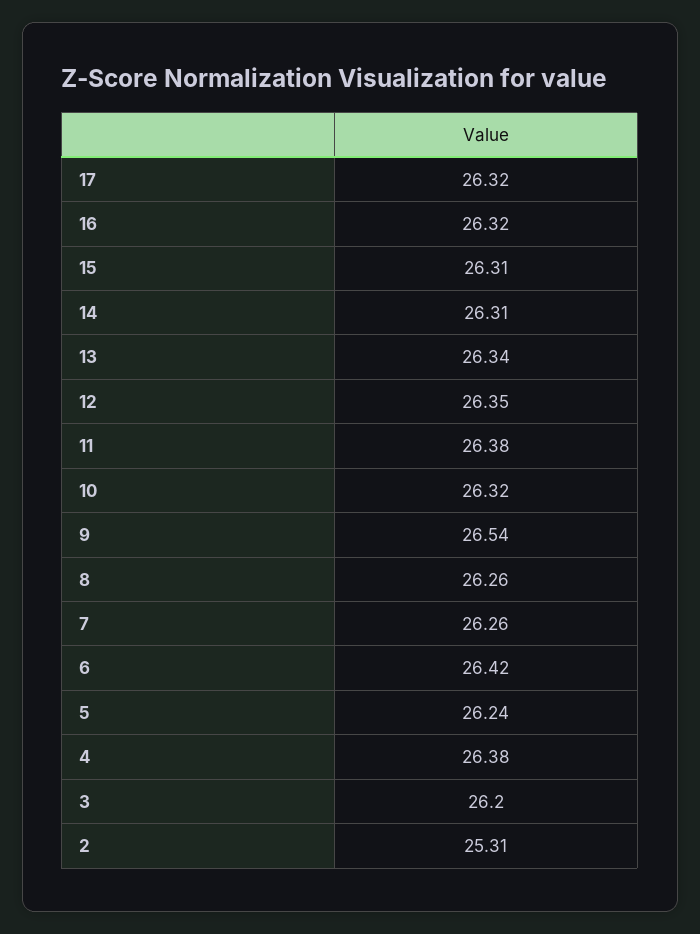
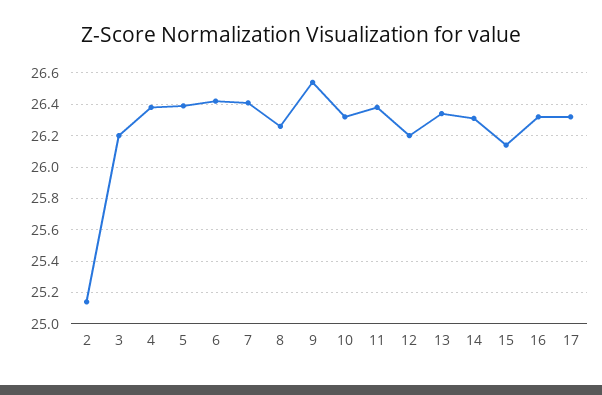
  {
    "17": 26.32,
    "16": 26.32,
-   "15": 26.31,
+   "15": 26.15,
    "14": 26.31,
    "13": 26.34,
-   "12": 26.35,
+   "12": 26.2,
    "11": 26.38,
    "10": 26.32,
    "9": 26.54,
    "8": 26.26,
-   "7": 26.26,
+   "7": 26.4,
    "6": 26.42,
-   "5": 26.24,
+   "5": 26.4,
    "4": 26.38,
    "3": 26.2,
-   "2": 25.31
+   "2": 25.15
  }

